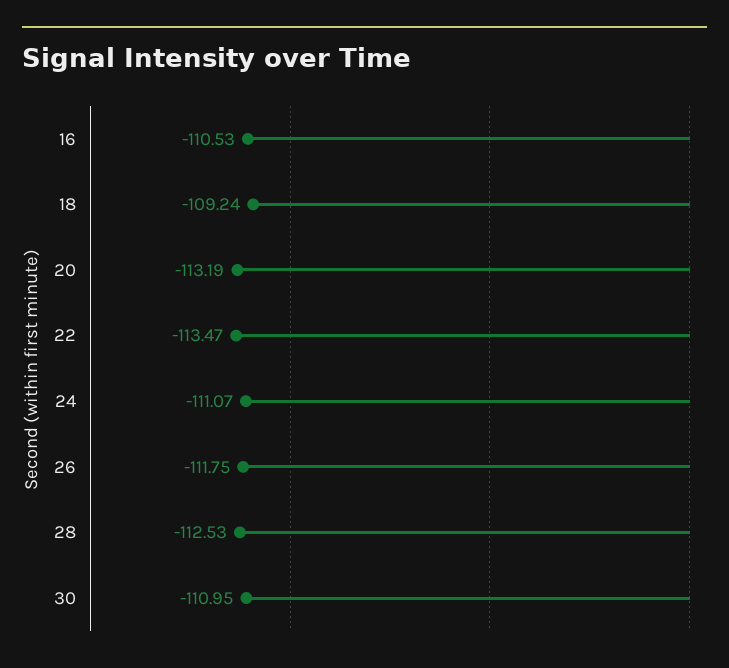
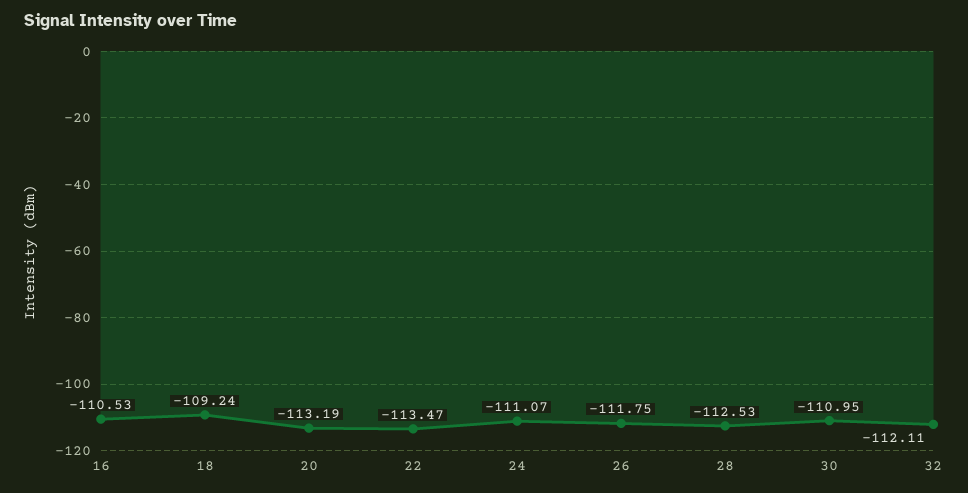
  {
    "16": -110.53,
    "18": -109.24,
    "20": -113.19,
    "22": -113.47,
    "24": -111.07,
    "26": -111.75,
    "28": -112.53,
-   "30": -110.95
+   "30": -110.95,
+   "32": -112.11
  }

